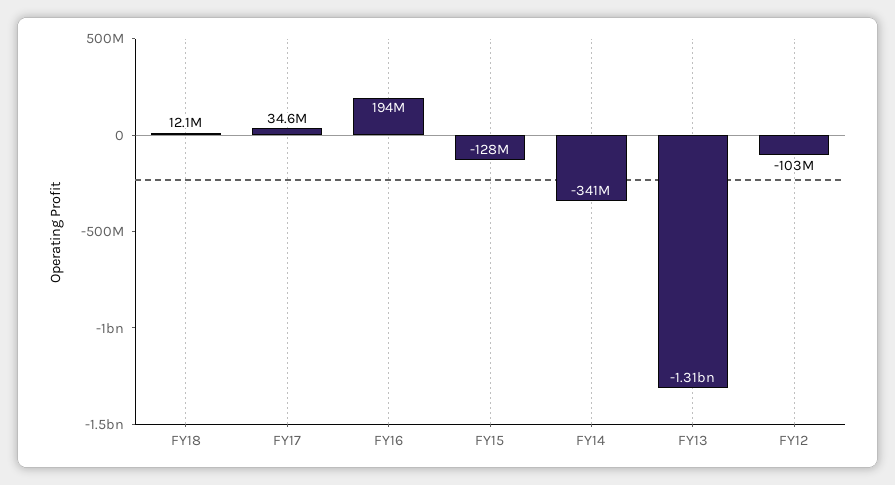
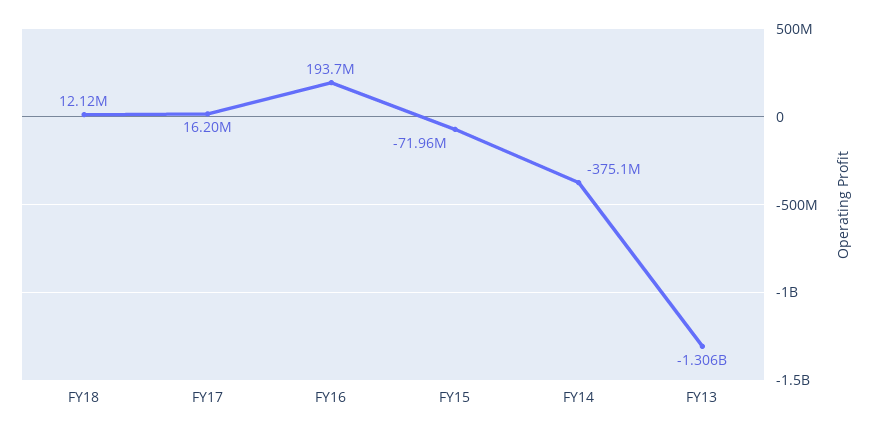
  {
    "FY18": 12120000,
-   "FY17": 34600000,
+   "FY17": 16200000,
    "FY16": 193700000,
-   "FY15": -128000000,
+   "FY15": -71960000,
-   "FY14": -341000000,
+   "FY14": -375100000,
-   "FY13": -1306000000,
+   "FY13": -1306000000
-   "FY12": -103000000
  }

